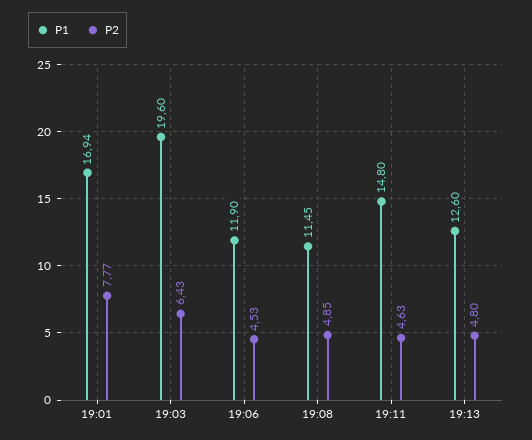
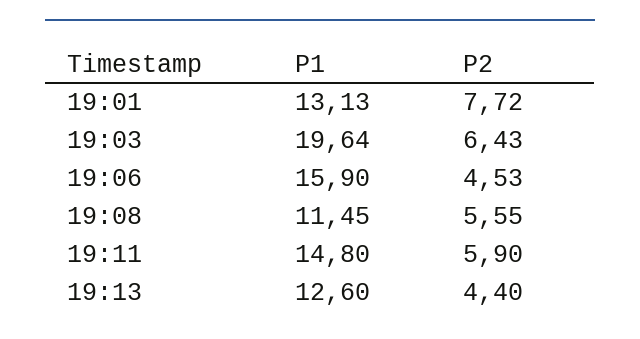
  {
    "P1": {
-     "19:01": 16.94,
+     "19:01": 13.13,
-     "19:03": 19.6,
+     "19:03": 19.64,
-     "19:06": 11.9,
+     "19:06": 15.9,
      "19:08": 11.45,
      "19:11": 14.8,
      "19:13": 12.6
    },
    "P2": {
-     "19:01": 7.77,
+     "19:01": 7.72,
      "19:03": 6.43,
      "19:06": 4.53,
-     "19:08": 4.85,
+     "19:08": 5.55,
-     "19:11": 4.63,
+     "19:11": 5.9,
-     "19:13": 4.8
+     "19:13": 4.4
    }
  }

